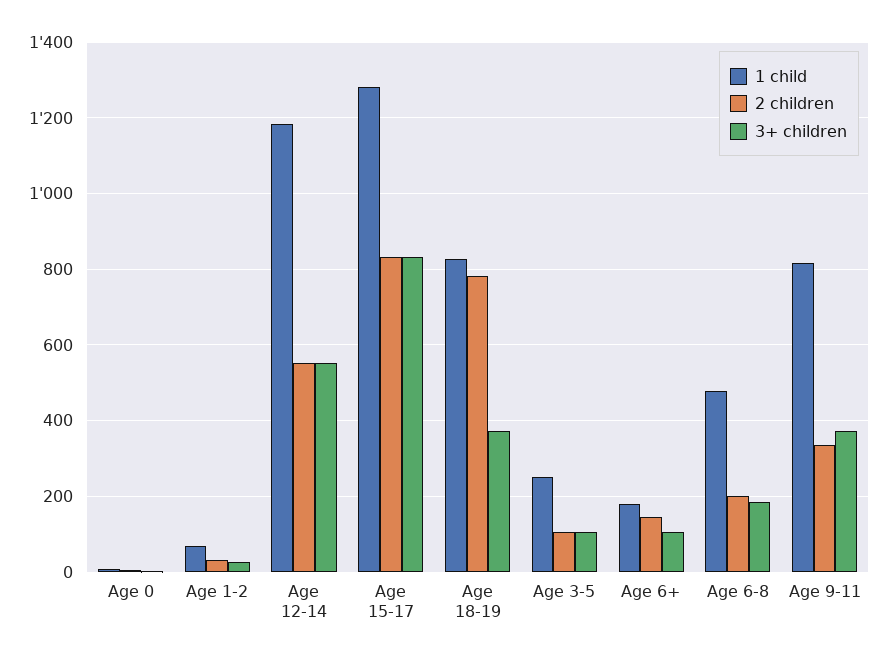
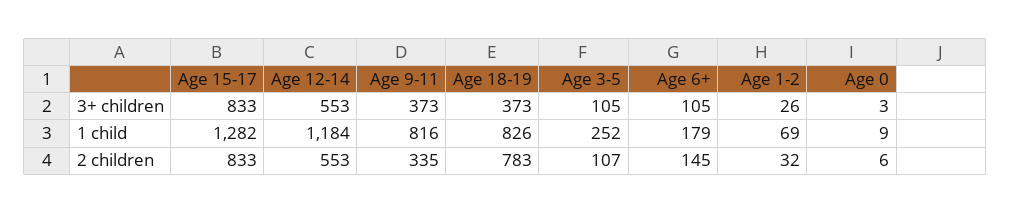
  {
    "1 child": {
      "Age 0": 9,
      "Age 1-2": 69,
      "Age 12-14": 1184,
      "Age 15-17": 1282,
      "Age 18-19": 826,
      "Age 3-5": 252,
      "Age 6+": 179,
-     "Age 6-8": 480,
      "Age 9-11": 816
    },
    "2 children": {
      "Age 0": 6,
      "Age 1-2": 32,
      "Age 12-14": 553,
      "Age 15-17": 833,
      "Age 18-19": 783,
      "Age 3-5": 107,
      "Age 6+": 145,
-     "Age 6-8": 200,
      "Age 9-11": 335
    },
    "3+ children": {
      "Age 0": 3,
      "Age 1-2": 26,
      "Age 12-14": 553,
      "Age 15-17": 833,
      "Age 18-19": 373,
      "Age 3-5": 105,
      "Age 6+": 105,
-     "Age 6-8": 180,
      "Age 9-11": 373
    }
  }

